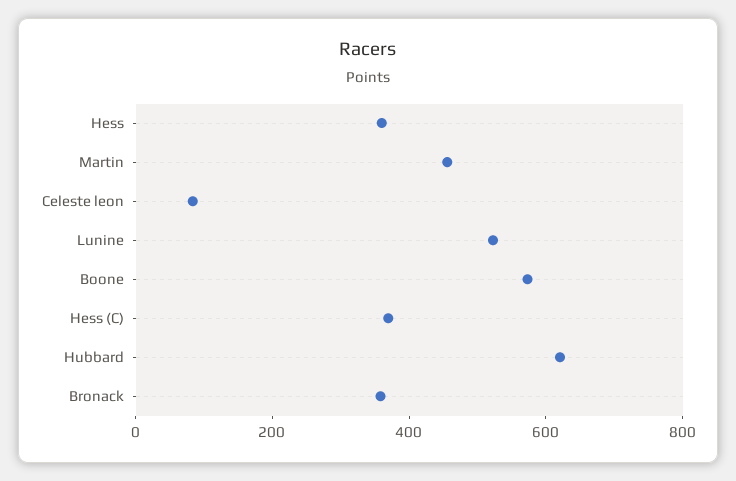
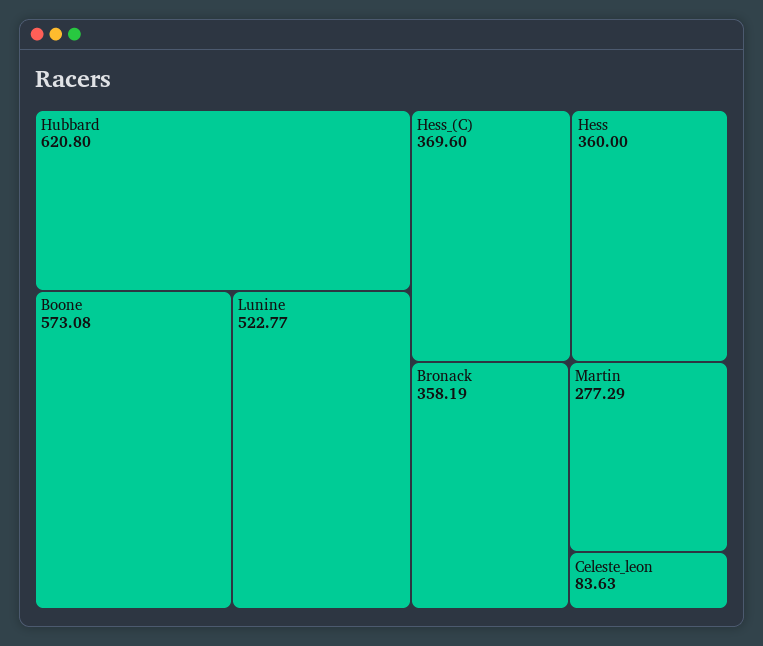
  {
    "Hess": 360,
-   "Martin": 450,
+   "Martin": 277.29,
    "Celeste leon": 83.63,
    "Lunine": 522.77,
    "Boone": 573.08,
    "Hess (C)": 369.6,
    "Hubbard": 620.8,
    "Bronack": 358.19
  }

